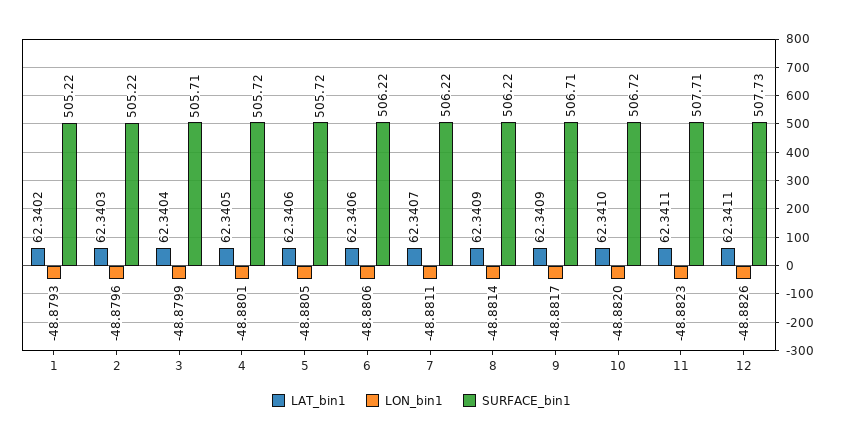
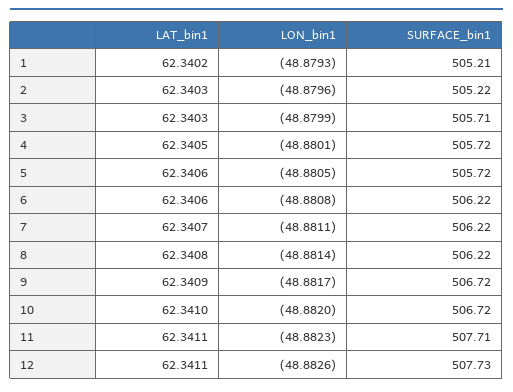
  {
    "LAT_bin1": {
      "1": 62.3402,
      "2": 62.3403,
-     "3": 62.3404,
+     "3": 62.3403,
      "4": 62.3405,
      "5": 62.3406,
      "6": 62.3406,
      "7": 62.3407,
-     "8": 62.3409,
+     "8": 62.3408,
      "9": 62.3409,
      "10": 62.341,
      "11": 62.3411,
      "12": 62.3411
    },
    "LON_bin1": {
      "1": -48.8793,
      "2": -48.8796,
      "3": -48.8799,
      "4": -48.8801,
      "5": -48.8805,
-     "6": -48.8806,
+     "6": -48.8808,
      "7": -48.8811,
      "8": -48.8814,
      "9": -48.8817,
      "10": -48.882,
      "11": -48.8823,
      "12": -48.8826
    },
    "SURFACE_bin1": {
-     "1": 505.22,
+     "1": 505.21,
      "2": 505.22,
      "3": 505.71,
      "4": 505.72,
      "5": 505.72,
      "6": 506.22,
      "7": 506.22,
      "8": 506.22,
-     "9": 506.71,
+     "9": 506.72,
      "10": 506.72,
      "11": 507.71,
      "12": 507.73
    }
  }

